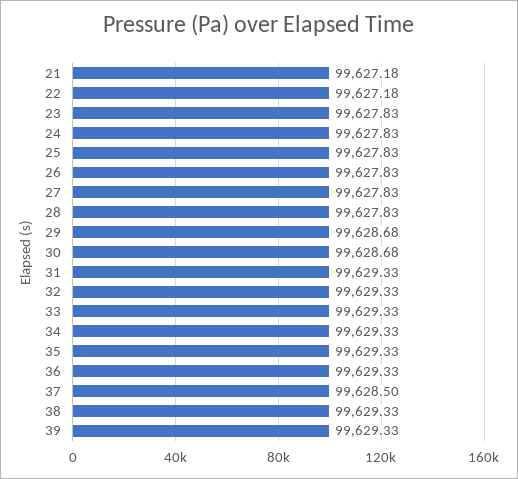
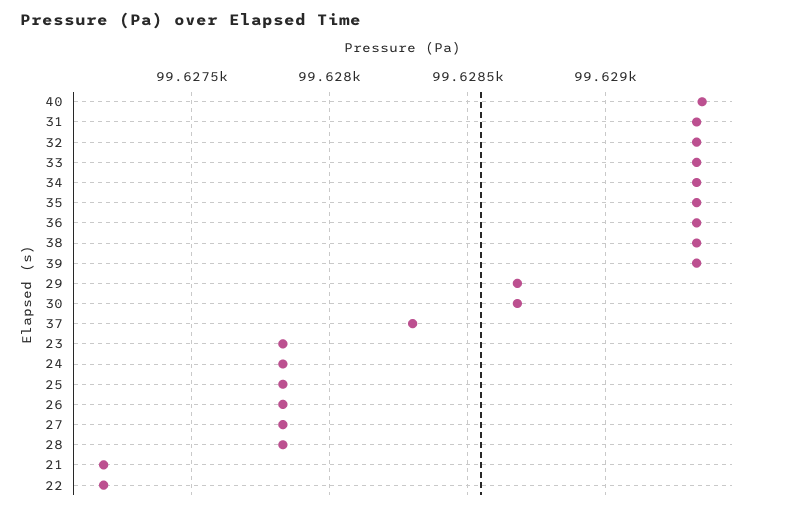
  {
    "21": 99627.18,
    "22": 99627.18,
    "23": 99627.83,
    "24": 99627.83,
    "25": 99627.83,
    "26": 99627.83,
    "27": 99627.83,
    "28": 99627.83,
    "29": 99628.68,
    "30": 99628.68,
    "31": 99629.33,
    "32": 99629.33,
    "33": 99629.33,
    "34": 99629.33,
    "35": 99629.33,
    "36": 99629.33,
-   "37": 99628.5,
+   "37": 99628.3,
    "38": 99629.33,
-   "39": 99629.33
+   "39": 99629.33,
+   "40": 99629.35
  }

